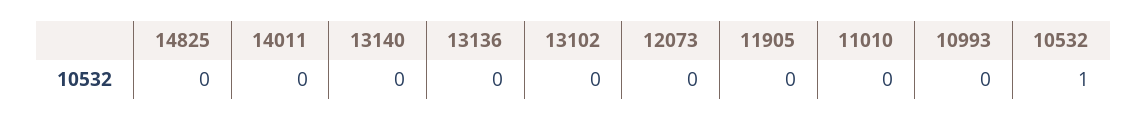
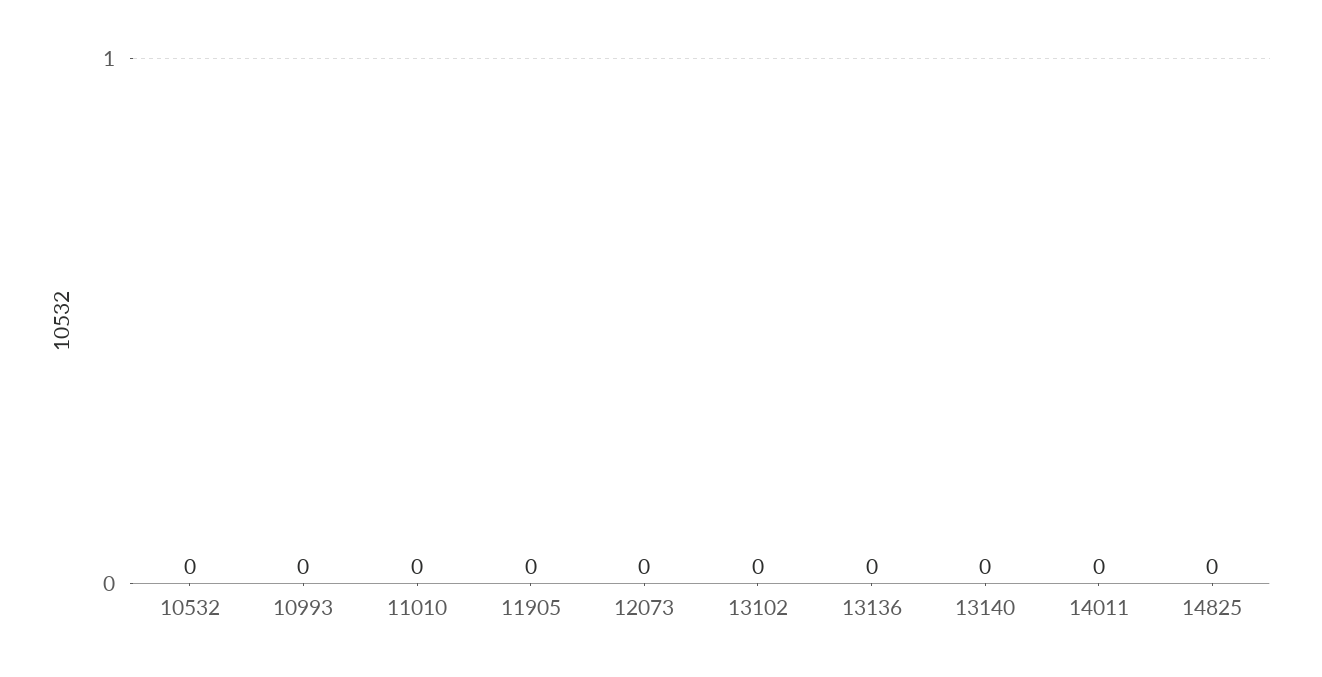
  {
    "14825": 0,
    "14011": 0,
    "13140": 0,
    "13136": 0,
    "13102": 0,
    "12073": 0,
    "11905": 0,
    "11010": 0,
    "10993": 0,
-   "10532": 1
+   "10532": 0
  }

